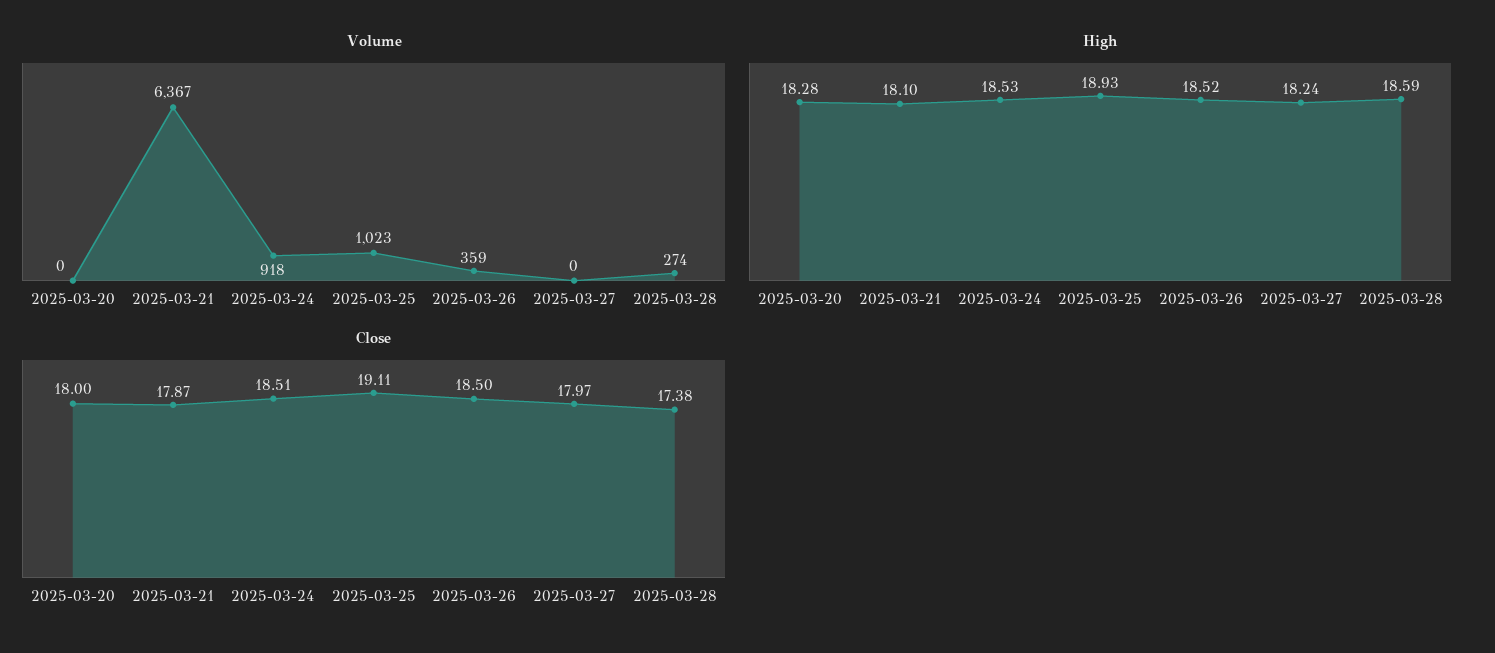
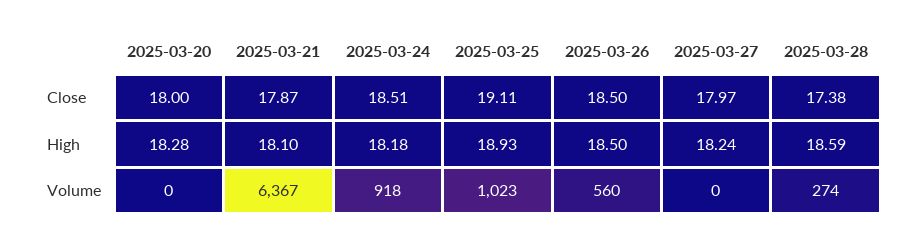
  {
    "Volume": {
      "2025-03-20": 0,
      "2025-03-21": 6367,
      "2025-03-24": 918,
      "2025-03-25": 1023,
-     "2025-03-26": 359,
+     "2025-03-26": 560,
      "2025-03-27": 0,
      "2025-03-28": 274
    },
    "High": {
      "2025-03-20": 18.28,
      "2025-03-21": 18.1,
-     "2025-03-24": 18.53,
+     "2025-03-24": 18.18,
      "2025-03-25": 18.93,
-     "2025-03-26": 18.52,
+     "2025-03-26": 18.5,
      "2025-03-27": 18.24,
      "2025-03-28": 18.59
    },
    "Close": {
      "2025-03-20": 18,
      "2025-03-21": 17.87,
      "2025-03-24": 18.51,
      "2025-03-25": 19.11,
      "2025-03-26": 18.5,
      "2025-03-27": 17.97,
      "2025-03-28": 17.38
    }
  }

